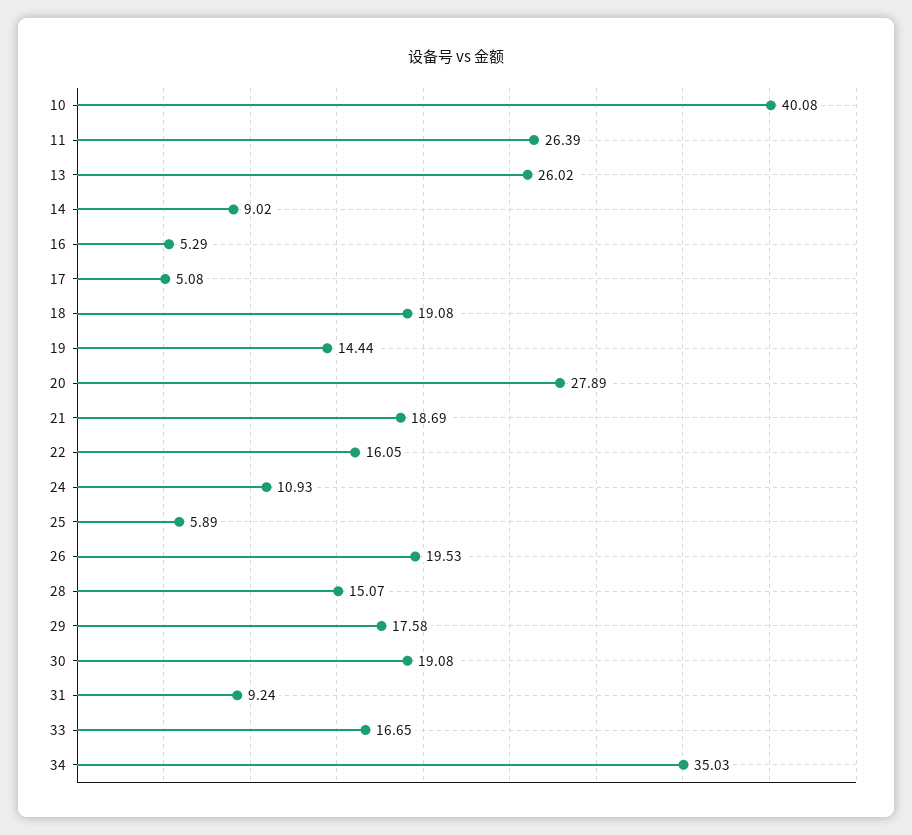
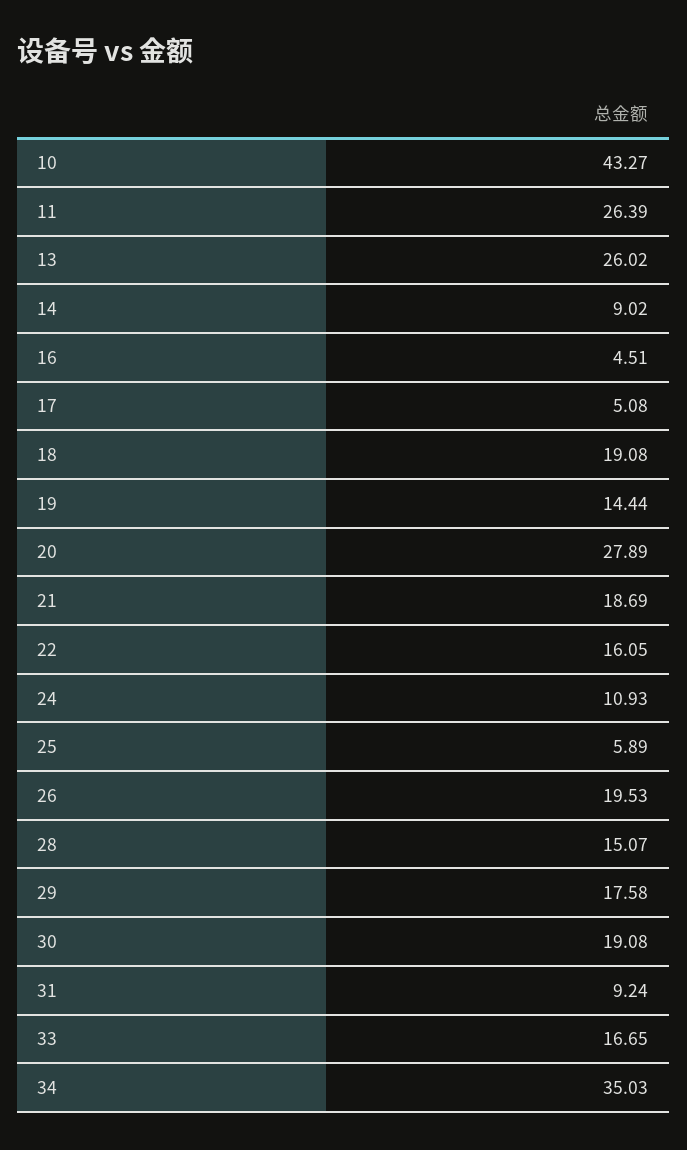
  {
-   "10": 40.08,
+   "10": 43.27,
    "11": 26.39,
    "13": 26.02,
    "14": 9.02,
-   "16": 5.29,
+   "16": 4.51,
    "17": 5.08,
    "18": 19.08,
    "19": 14.44,
    "20": 27.89,
    "21": 18.69,
    "22": 16.05,
    "24": 10.93,
    "25": 5.89,
    "26": 19.53,
    "28": 15.07,
    "29": 17.58,
    "30": 19.08,
    "31": 9.24,
    "33": 16.65,
    "34": 35.03
  }

